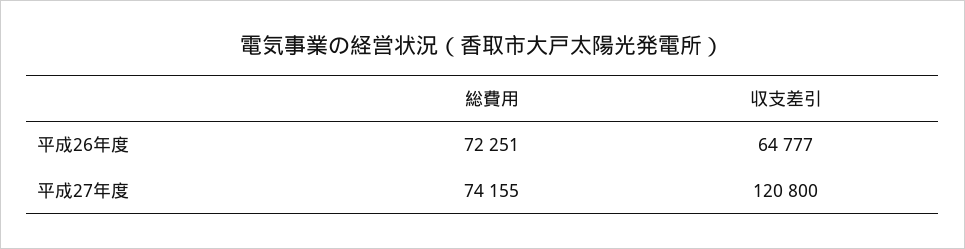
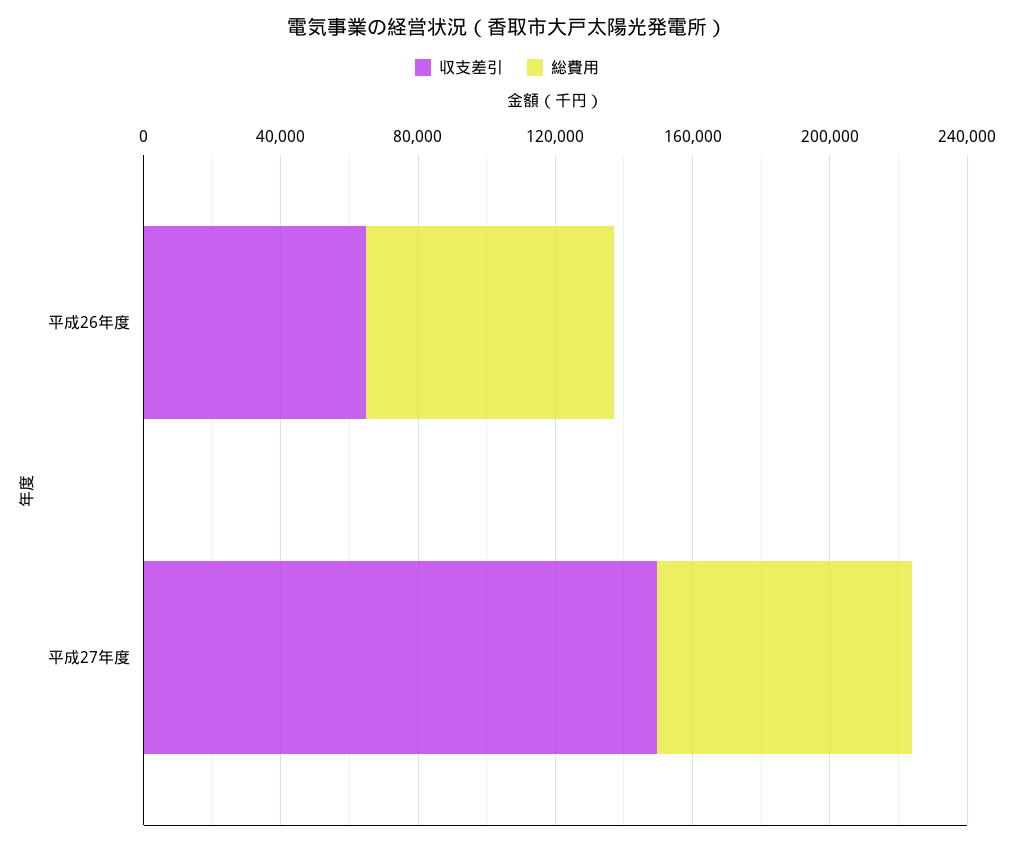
  {
    "総費用": {
      "平成26年度": 72251,
      "平成27年度": 74155
    },
    "収支差引": {
      "平成26年度": 64777,
-     "平成27年度": 120800
+     "平成27年度": 150000
    }
  }

